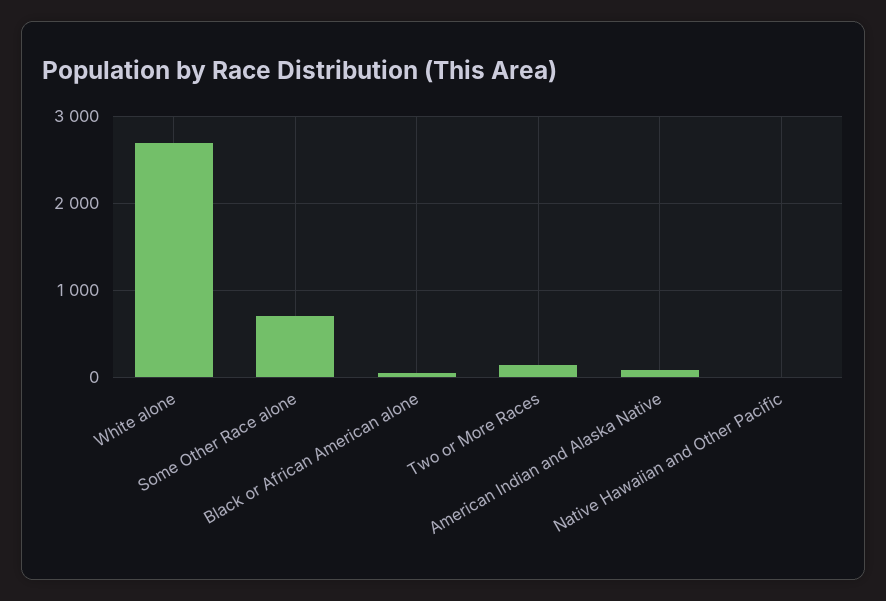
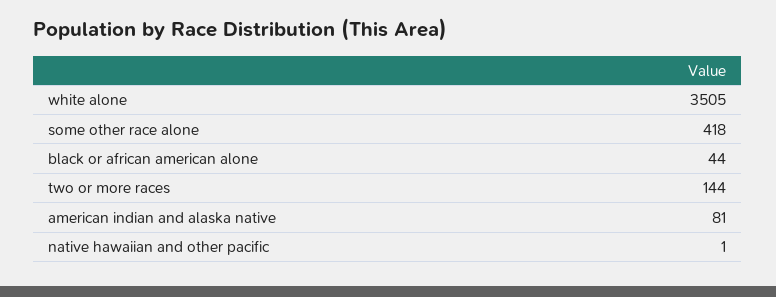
  {
-   "White alone": 2700,
+   "White alone": 3505,
-   "Some Other Race alone": 700,
+   "Some Other Race alone": 418,
    "Black or African American alone": 44,
    "Two or More Races": 144,
    "American Indian and Alaska Native": 81,
    "Native Hawaiian and Other Pacific": 1
  }

